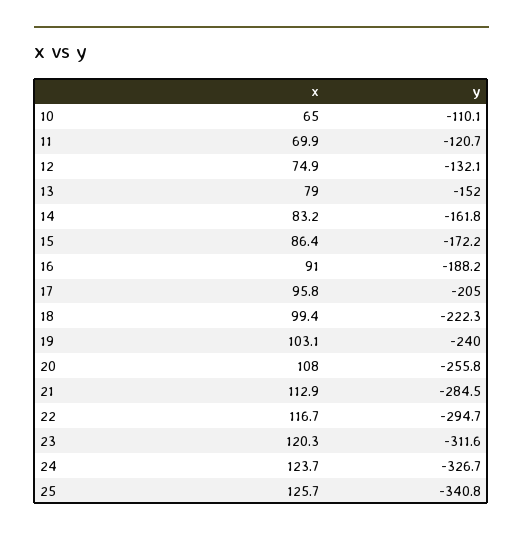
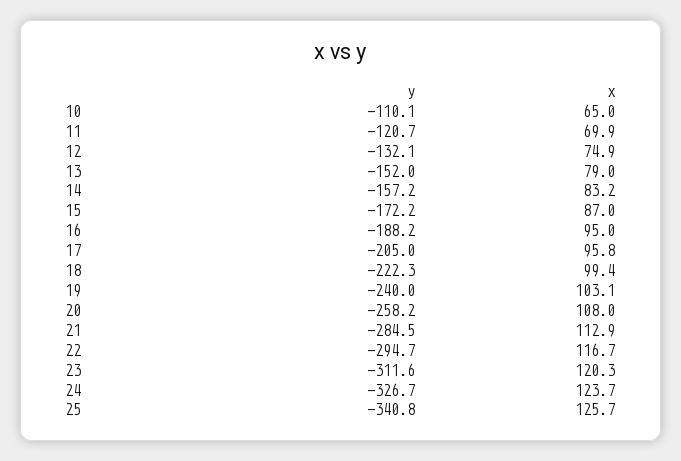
  {
    "x": {
      "10": 65,
      "11": 69.9,
      "12": 74.9,
      "13": 79,
      "14": 83.2,
-     "15": 86.4,
+     "15": 87,
-     "16": 91,
+     "16": 95,
      "17": 95.8,
      "18": 99.4,
      "19": 103.1,
      "20": 108,
      "21": 112.9,
      "22": 116.7,
      "23": 120.3,
      "24": 123.7,
      "25": 125.7
    },
    "y": {
      "10": -110.1,
      "11": -120.7,
      "12": -132.1,
      "13": -152,
-     "14": -161.8,
+     "14": -157.2,
      "15": -172.2,
      "16": -188.2,
      "17": -205,
      "18": -222.3,
      "19": -240,
-     "20": -255.8,
+     "20": -258.2,
      "21": -284.5,
      "22": -294.7,
      "23": -311.6,
      "24": -326.7,
      "25": -340.8
    }
  }

